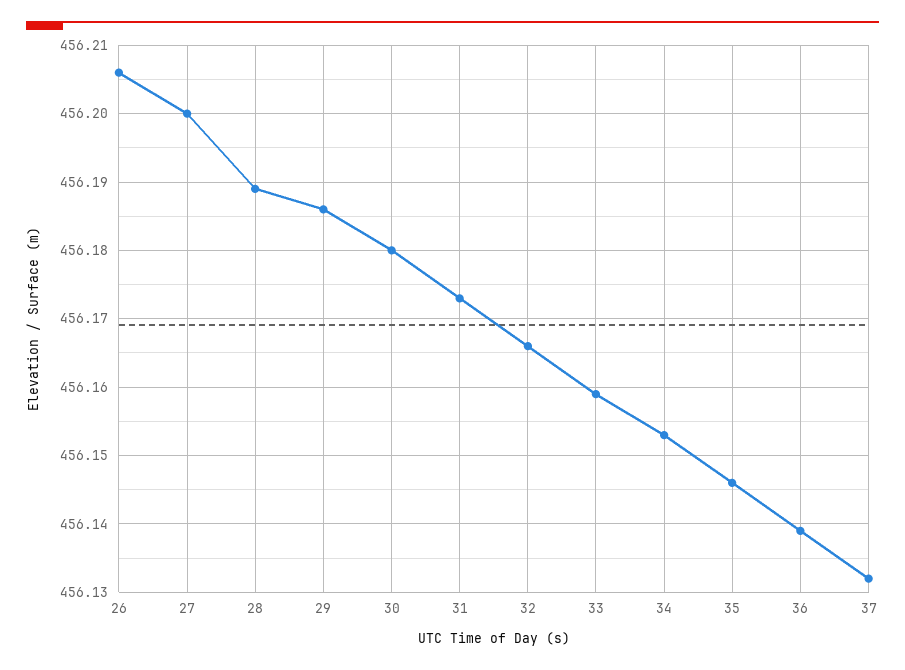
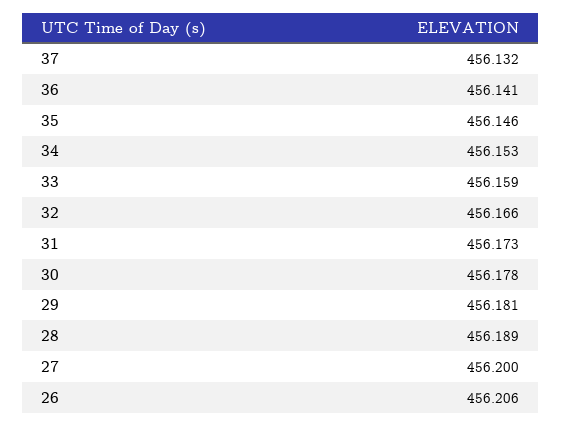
  {
    "26": 456.206,
    "27": 456.2,
    "28": 456.189,
-   "29": 456.186,
+   "29": 456.181,
-   "30": 456.18,
+   "30": 456.178,
    "31": 456.173,
    "32": 456.166,
    "33": 456.159,
    "34": 456.153,
    "35": 456.146,
-   "36": 456.139,
+   "36": 456.141,
    "37": 456.132
  }

